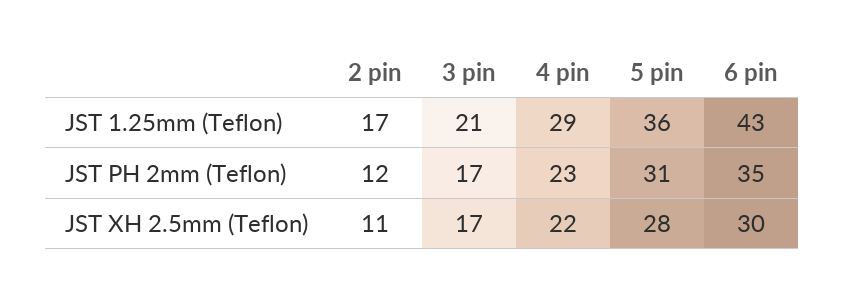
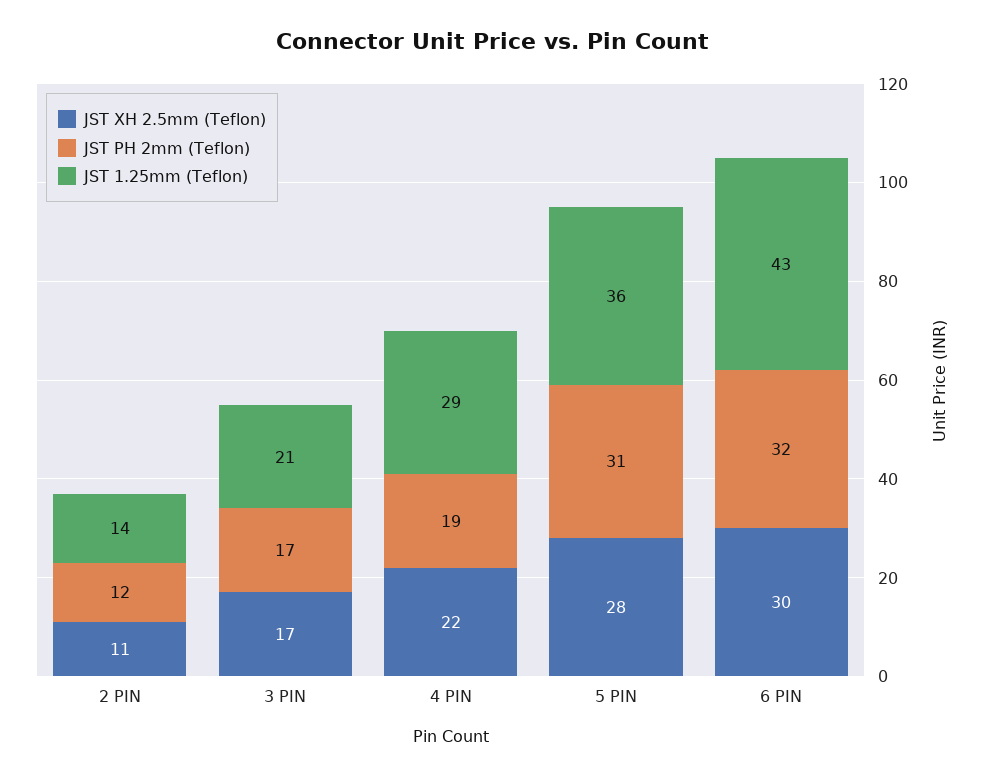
  {
    "JST 1.25mm (Teflon)": {
-     "2 pin": 17,
+     "2 pin": 14,
      "3 pin": 21,
      "4 pin": 29,
      "5 pin": 36,
      "6 pin": 43
    },
    "JST PH 2mm (Teflon)": {
      "2 pin": 12,
      "3 pin": 17,
-     "4 pin": 23,
+     "4 pin": 19,
      "5 pin": 31,
-     "6 pin": 35
+     "6 pin": 32
    },
    "JST XH 2.5mm (Teflon)": {
      "2 pin": 11,
      "3 pin": 17,
      "4 pin": 22,
      "5 pin": 28,
      "6 pin": 30
    }
  }

